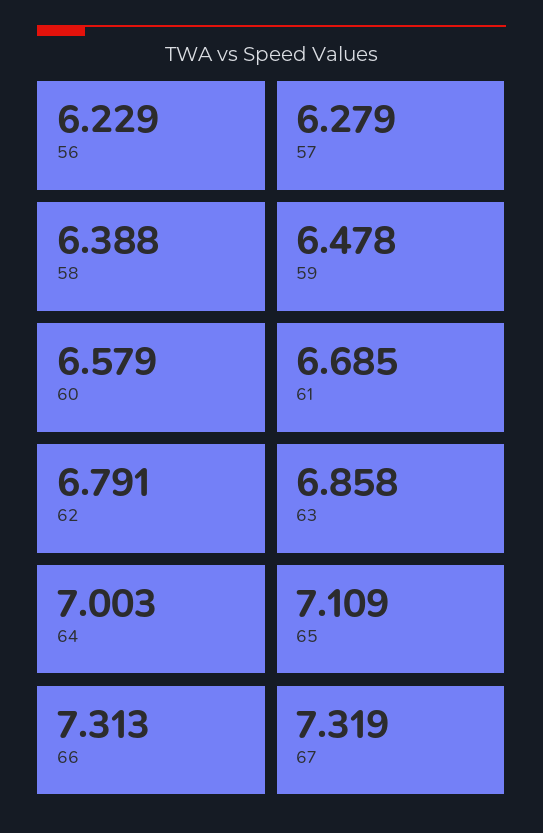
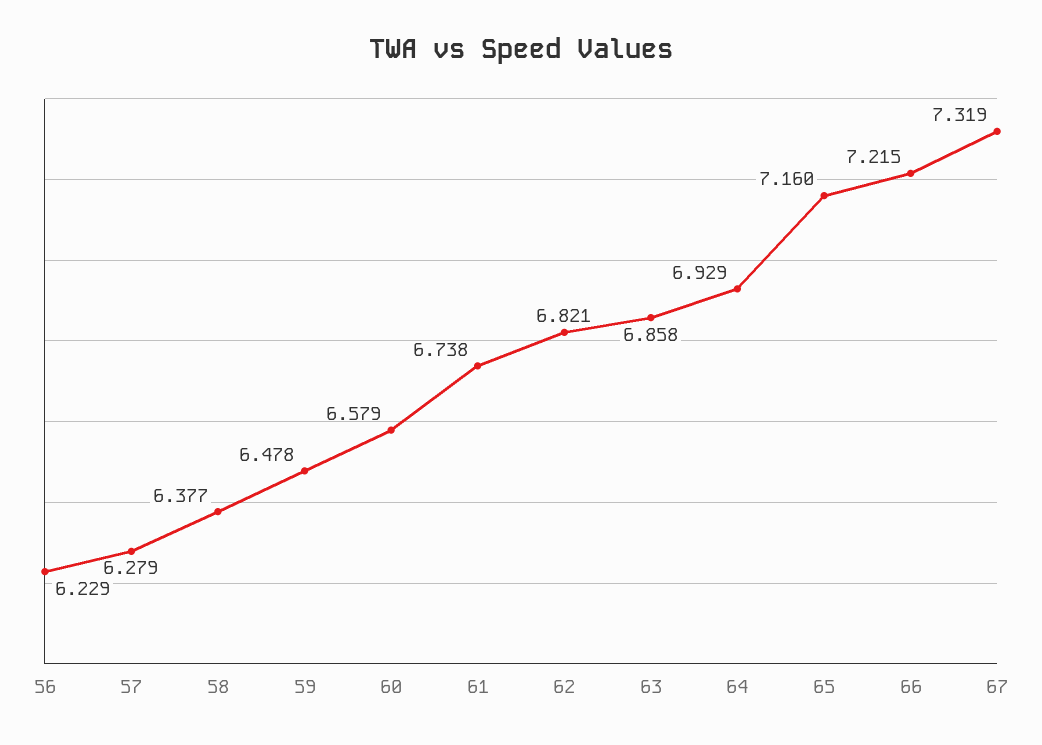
  {
    "56": 6.229,
    "57": 6.279,
-   "58": 6.388,
+   "58": 6.377,
    "59": 6.478,
    "60": 6.579,
-   "61": 6.685,
+   "61": 6.738,
-   "62": 6.791,
+   "62": 6.821,
    "63": 6.858,
-   "64": 7.003,
+   "64": 6.929,
-   "65": 7.109,
+   "65": 7.16,
-   "66": 7.313,
+   "66": 7.215,
    "67": 7.319
  }

